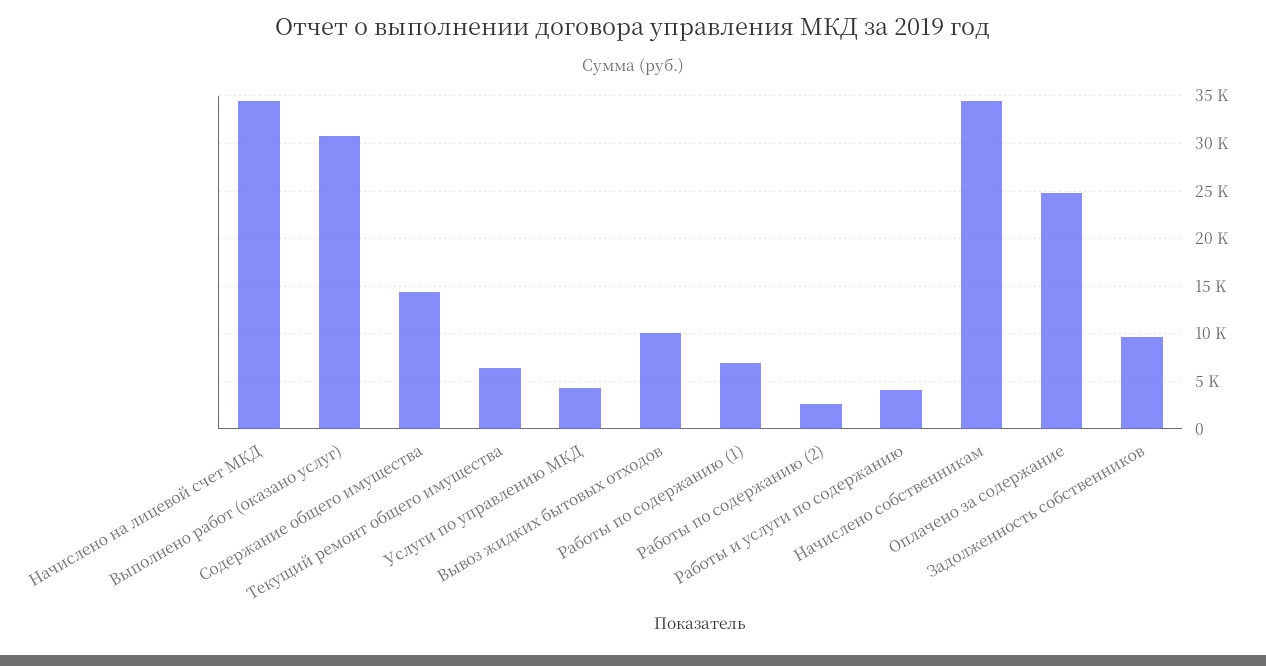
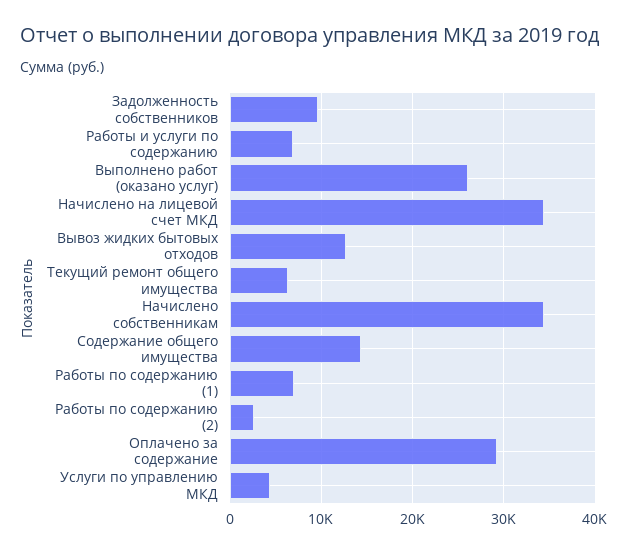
  {
    "Начислено на лицевой счет МКД": 34000,
-   "Выполнено работ (оказано услуг)": 31000,
+   "Выполнено работ (оказано услуг)": 26000,
    "Содержание общего имущества": 14000,
    "Текущий ремонт общего имущества": 6000,
    "Услуги по управлению МКД": 4000,
-   "Вывоз жидких бытовых отходов": 10000,
+   "Вывоз жидких бытовых отходов": 13000,
    "Работы по содержанию (1)": 7000,
    "Работы по содержанию (2)": 3000,
-   "Работы и услуги по содержанию": 4000,
+   "Работы и услуги по содержанию": 7000,
    "Начислено собственникам": 34000,
-   "Оплачено за содержание": 25000,
+   "Оплачено за содержание": 29000,
    "Задолженность собственников": 10000
  }

